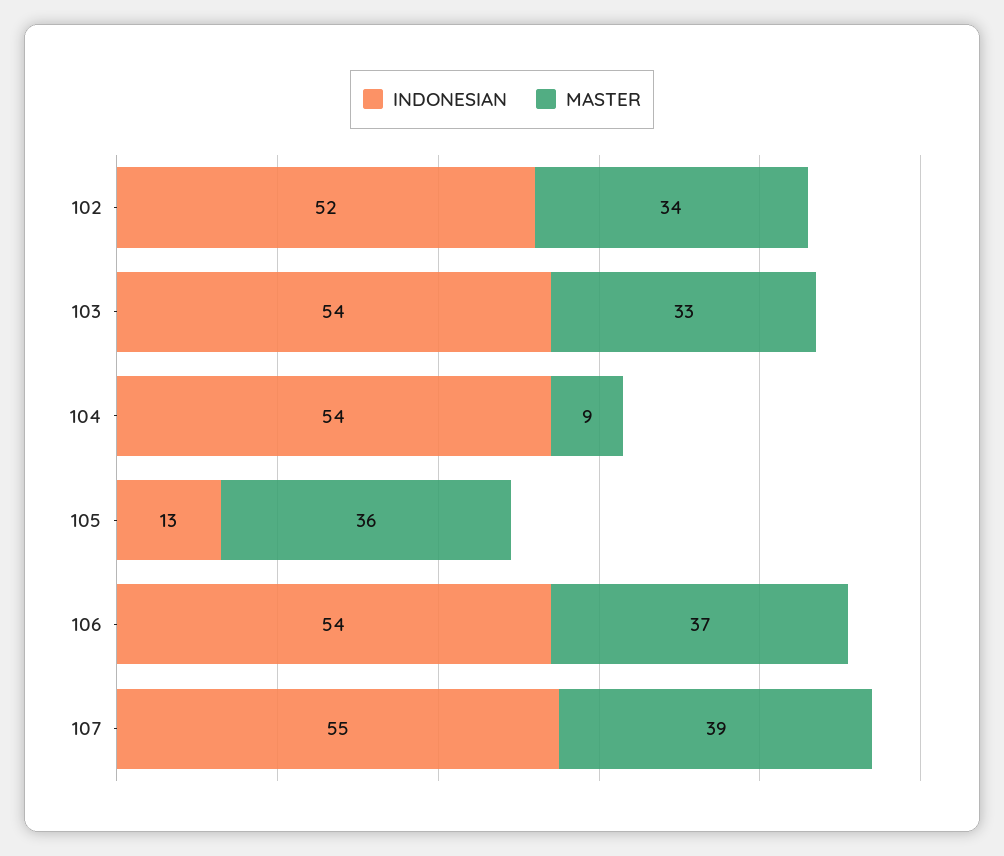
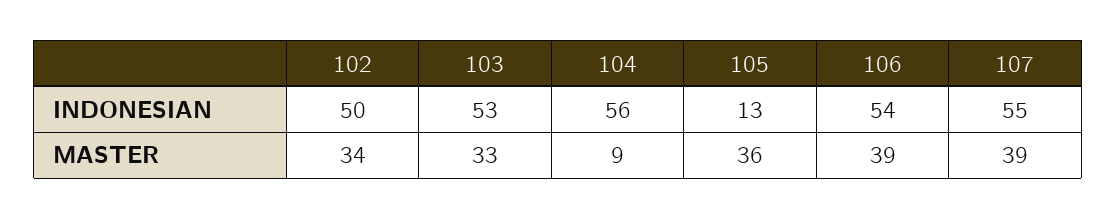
  {
    "INDONESIAN": {
-     "102": 52,
+     "102": 50,
-     "103": 54,
+     "103": 53,
-     "104": 54,
+     "104": 56,
      "105": 13,
      "106": 54,
      "107": 55
    },
    "MASTER": {
      "102": 34,
      "103": 33,
      "104": 9,
      "105": 36,
-     "106": 37,
+     "106": 39,
      "107": 39
    }
  }

